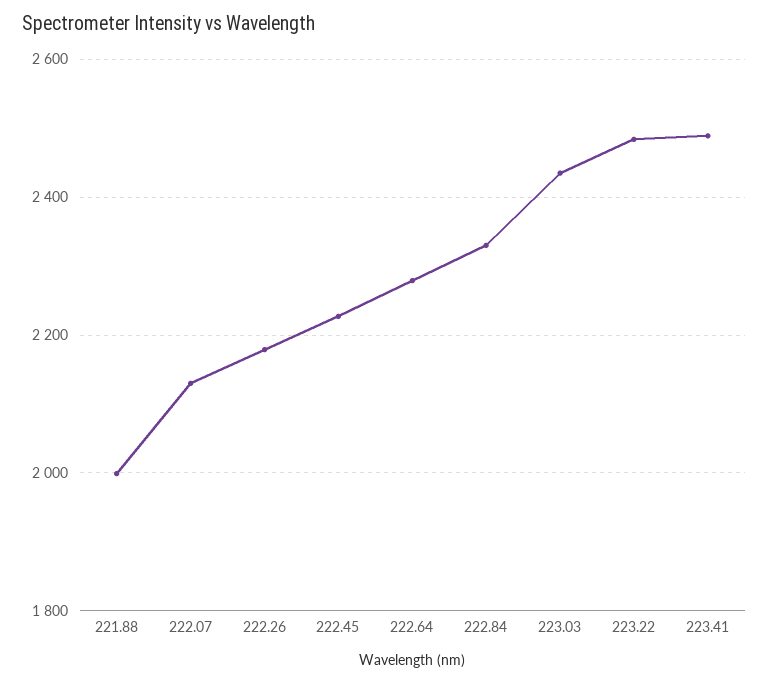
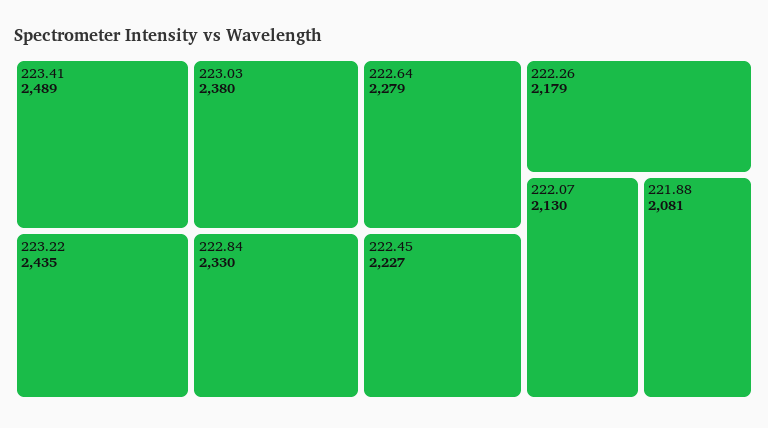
  {
-   "221.88": 2000,
+   "221.88": 2081,
    "222.07": 2130,
    "222.26": 2179,
    "222.45": 2227,
    "222.64": 2279,
    "222.84": 2330,
-   "223.03": 2440,
+   "223.03": 2380,
-   "223.22": 2480,
+   "223.22": 2435,
    "223.41": 2489
  }

